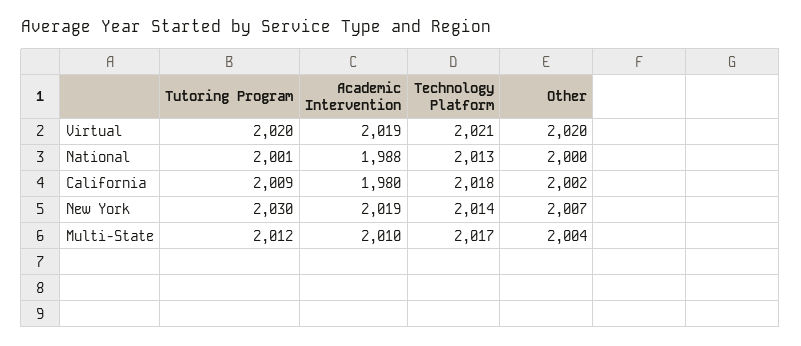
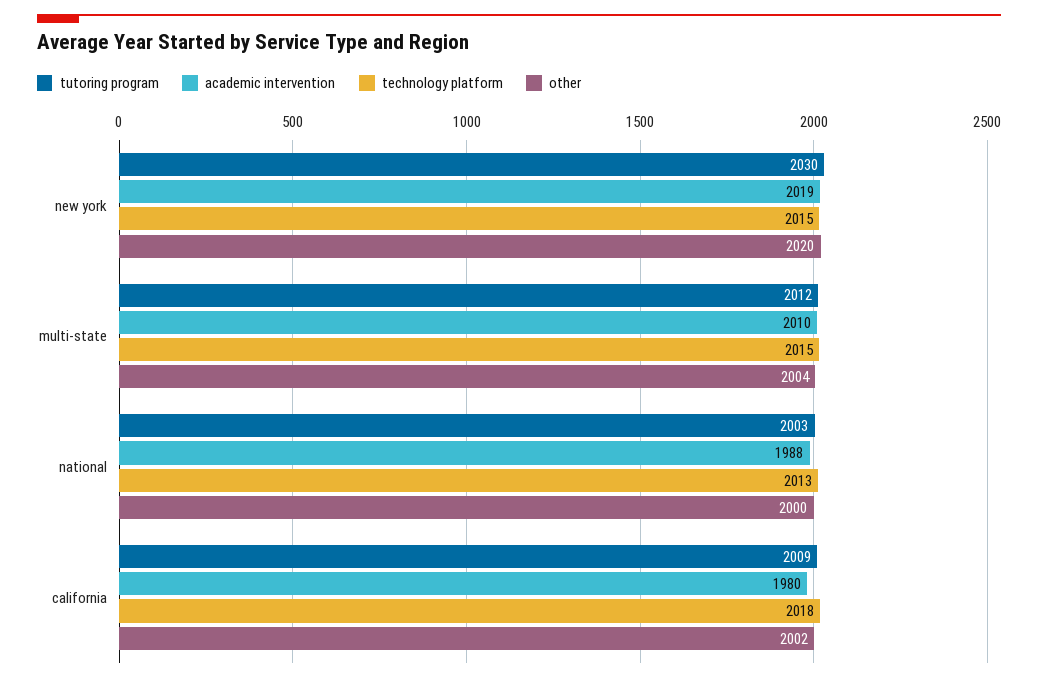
  {
    "Tutoring Program": {
-     "Virtual": 2020,
-     "National": 2001,
+     "National": 2003,
      "California": 2009,
      "New York": 2030,
      "Multi-State": 2012
    },
    "Academic Intervention": {
-     "Virtual": 2019,
      "National": 1988,
      "California": 1980,
      "New York": 2019,
      "Multi-State": 2010
    },
    "Technology Platform": {
-     "Virtual": 2021,
      "National": 2013,
      "California": 2018,
-     "New York": 2014,
+     "New York": 2015,
-     "Multi-State": 2017
+     "Multi-State": 2015
    },
    "Other": {
-     "Virtual": 2020,
      "National": 2000,
      "California": 2002,
-     "New York": 2007,
+     "New York": 2020,
      "Multi-State": 2004
    }
  }

